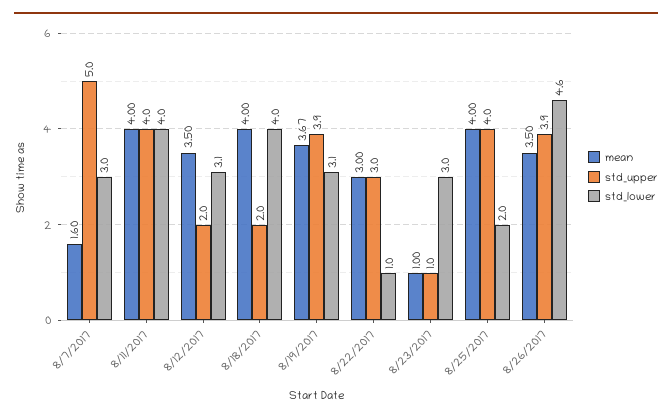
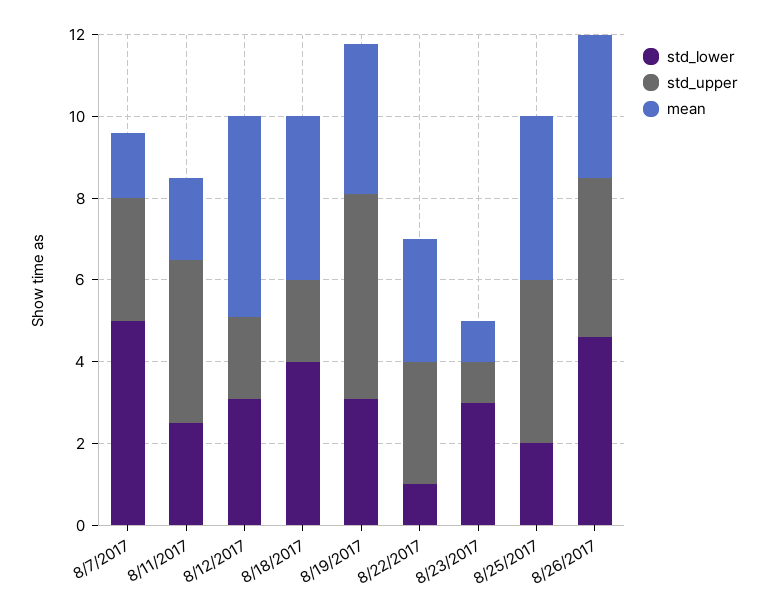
  {
    "mean": {
      "8/7/2017": 1.6,
-     "8/11/2017": 4,
+     "8/11/2017": 2,
-     "8/12/2017": 3.5,
+     "8/12/2017": 5,
      "8/18/2017": 4,
      "8/19/2017": 3.67,
      "8/22/2017": 3,
      "8/23/2017": 1,
      "8/25/2017": 4,
      "8/26/2017": 3.5
    },
    "std_upper": {
-     "8/7/2017": 5,
+     "8/7/2017": 3,
      "8/11/2017": 4,
      "8/12/2017": 2,
      "8/18/2017": 2,
-     "8/19/2017": 3.9,
+     "8/19/2017": 5,
      "8/22/2017": 3,
      "8/23/2017": 1,
      "8/25/2017": 4,
      "8/26/2017": 3.9
    },
    "std_lower": {
-     "8/7/2017": 3,
+     "8/7/2017": 5,
-     "8/11/2017": 4,
+     "8/11/2017": 2.5,
      "8/12/2017": 3.1,
      "8/18/2017": 4,
      "8/19/2017": 3.1,
      "8/22/2017": 1,
      "8/23/2017": 3,
      "8/25/2017": 2,
      "8/26/2017": 4.6
    }
  }

